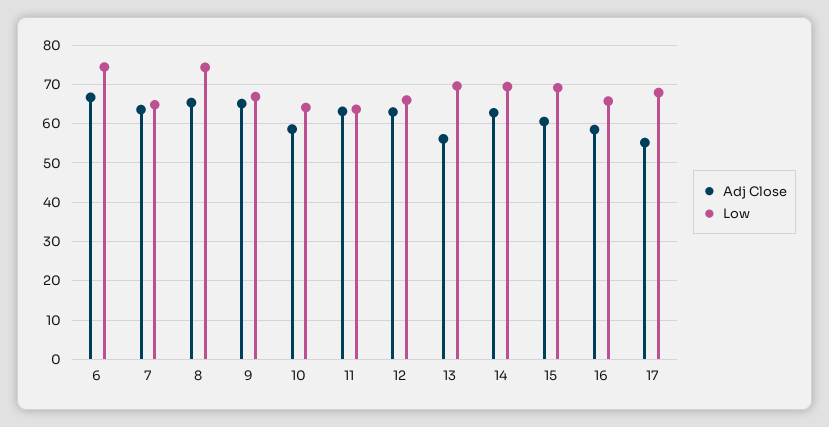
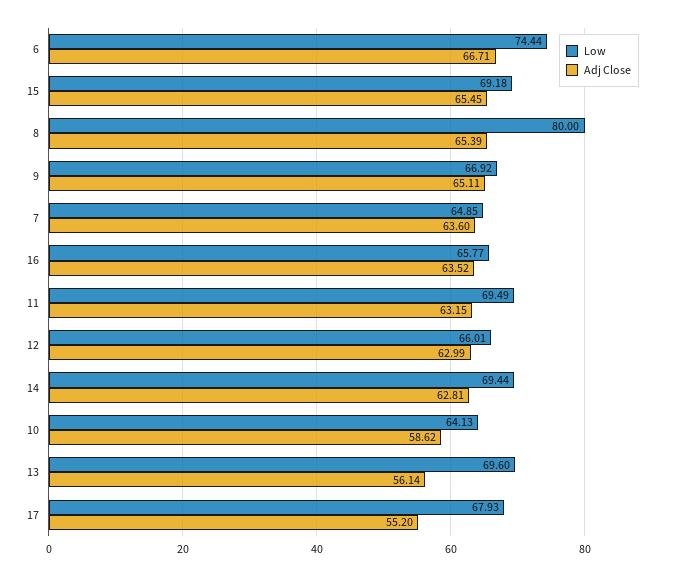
  {
    "Adj Close": {
      "6": 66.71,
      "7": 63.6,
      "8": 65.39,
      "9": 65.11,
      "10": 58.62,
      "11": 63.15,
      "12": 62.99,
      "13": 56.14,
      "14": 62.81,
-     "15": 60,
+     "15": 65.45,
-     "16": 58,
+     "16": 63.52,
      "17": 55.2
    },
    "Low": {
      "6": 74.44,
      "7": 64.85,
-     "8": 74,
+     "8": 80,
      "9": 66.92,
      "10": 64.13,
-     "11": 64,
+     "11": 69.49,
      "12": 66.01,
      "13": 69.6,
      "14": 69.44,
      "15": 69.18,
      "16": 65.77,
      "17": 67.93
    }
  }

